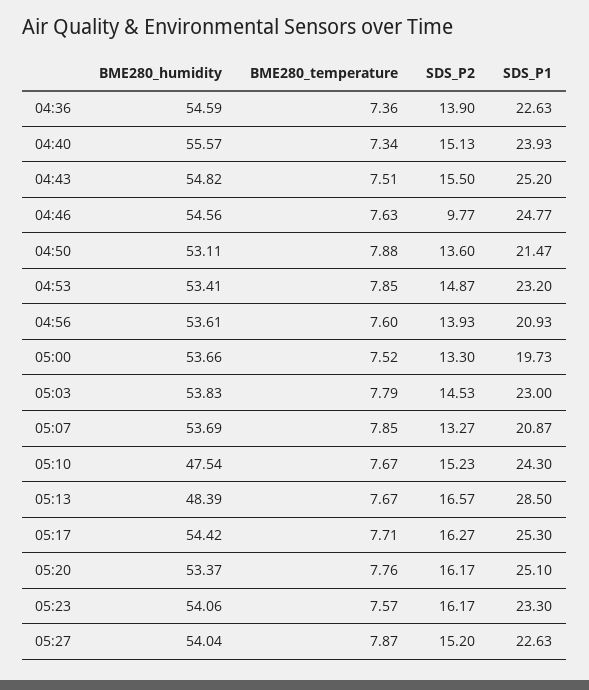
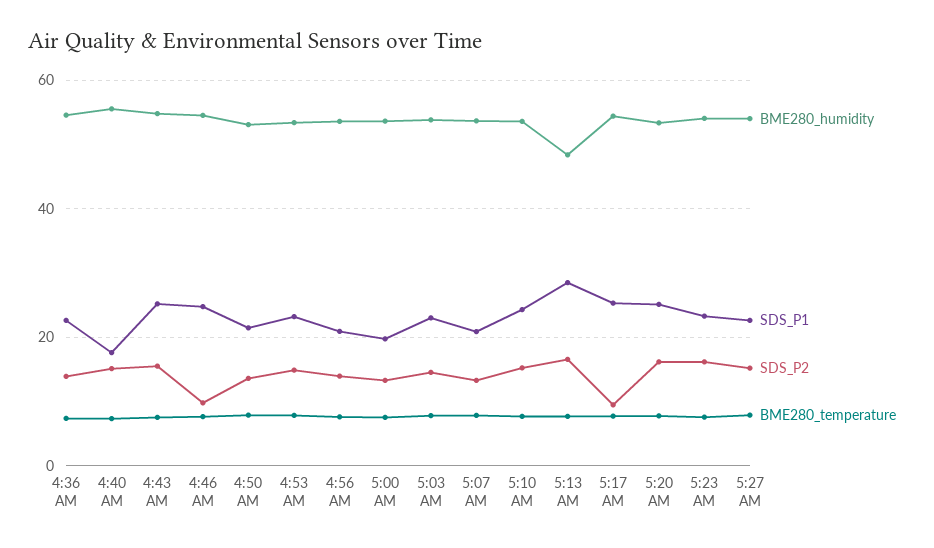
  {
    "BME280_humidity": {
      "04:36": 54.59,
      "04:40": 55.57,
      "04:43": 54.82,
      "04:46": 54.56,
      "04:50": 53.11,
      "04:53": 53.41,
      "04:56": 53.61,
      "05:00": 53.66,
      "05:03": 53.83,
      "05:07": 53.69,
-     "05:10": 47.54,
+     "05:10": 54,
      "05:13": 48.39,
      "05:17": 54.42,
      "05:20": 53.37,
      "05:23": 54.06,
      "05:27": 54.04
    },
    "BME280_temperature": {
      "04:36": 7.36,
      "04:40": 7.34,
      "04:43": 7.51,
      "04:46": 7.63,
      "04:50": 7.88,
      "04:53": 7.85,
      "04:56": 7.6,
      "05:00": 7.52,
      "05:03": 7.79,
      "05:07": 7.85,
      "05:10": 7.67,
      "05:13": 7.67,
      "05:17": 7.71,
      "05:20": 7.76,
      "05:23": 7.57,
      "05:27": 7.87
    },
    "SDS_P2": {
      "04:36": 13.9,
      "04:40": 15.13,
      "04:43": 15.5,
      "04:46": 9.77,
      "04:50": 13.6,
      "04:53": 14.87,
      "04:56": 13.93,
      "05:00": 13.3,
      "05:03": 14.53,
      "05:07": 13.27,
      "05:10": 15.23,
      "05:13": 16.57,
-     "05:17": 16.27,
+     "05:17": 10,
      "05:20": 16.17,
      "05:23": 16.17,
      "05:27": 15.2
    },
    "SDS_P1": {
      "04:36": 22.63,
-     "04:40": 23.93,
+     "04:40": 18,
      "04:43": 25.2,
      "04:46": 24.77,
      "04:50": 21.47,
      "04:53": 23.2,
      "04:56": 20.93,
      "05:00": 19.73,
      "05:03": 23,
      "05:07": 20.87,
      "05:10": 24.3,
      "05:13": 28.5,
      "05:17": 25.3,
      "05:20": 25.1,
      "05:23": 23.3,
      "05:27": 22.63
    }
  }

